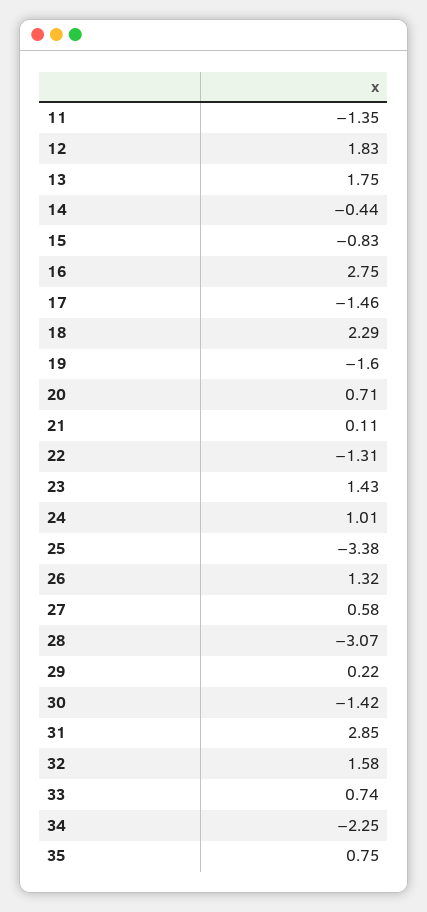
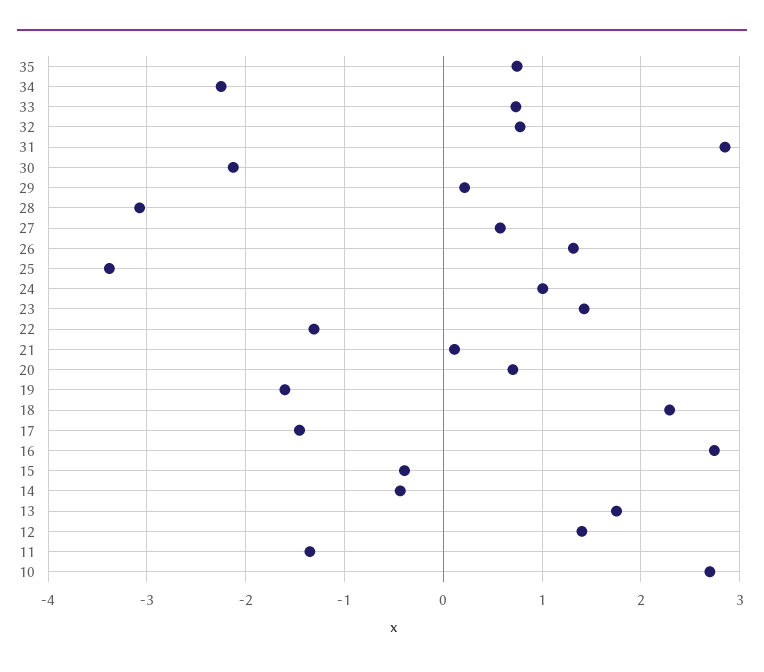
  {
    "11": -1.35,
-   "12": 1.83,
+   "12": 1.4,
    "13": 1.75,
    "14": -0.44,
-   "15": -0.83,
+   "15": -0.4,
    "16": 2.75,
    "17": -1.46,
    "18": 2.29,
    "19": -1.6,
    "20": 0.71,
    "21": 0.11,
    "22": -1.31,
    "23": 1.43,
    "24": 1.01,
    "25": -3.38,
    "26": 1.32,
    "27": 0.58,
    "28": -3.07,
    "29": 0.22,
-   "30": -1.42,
+   "30": -2.1,
    "31": 2.85,
-   "32": 1.58,
+   "32": 0.8,
    "33": 0.74,
    "34": -2.25,
-   "35": 0.75
+   "35": 0.75,
+   "10": 2.7
  }

